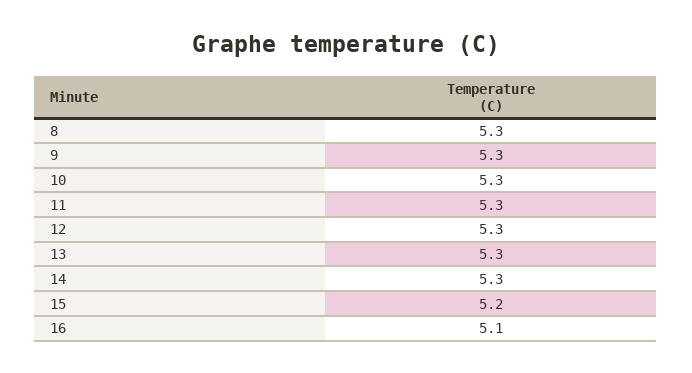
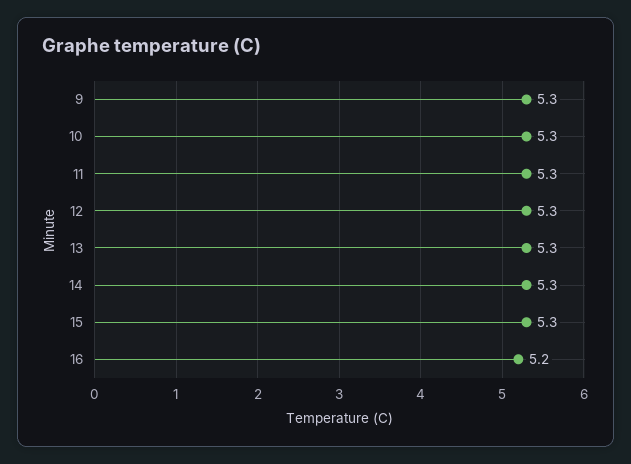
  {
-   "8": 5.3,
    "9": 5.3,
    "10": 5.3,
    "11": 5.3,
    "12": 5.3,
    "13": 5.3,
    "14": 5.3,
-   "15": 5.2,
+   "15": 5.3,
-   "16": 5.1
+   "16": 5.2
  }

